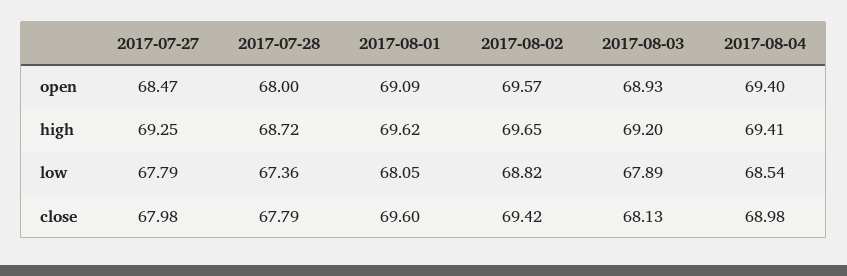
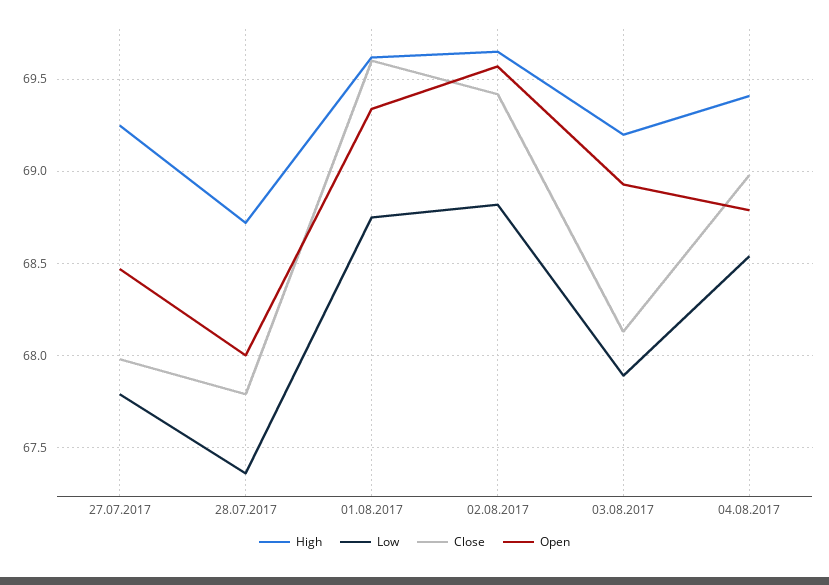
  {
    "open": {
      "2017-07-27": 68.47,
      "2017-07-28": 68,
-     "2017-08-01": 69.09,
+     "2017-08-01": 69.35,
      "2017-08-02": 69.57,
      "2017-08-03": 68.93,
-     "2017-08-04": 69.4
+     "2017-08-04": 68.8
    },
    "high": {
      "2017-07-27": 69.25,
      "2017-07-28": 68.72,
      "2017-08-01": 69.62,
      "2017-08-02": 69.65,
      "2017-08-03": 69.2,
      "2017-08-04": 69.41
    },
    "low": {
      "2017-07-27": 67.79,
      "2017-07-28": 67.36,
-     "2017-08-01": 68.05,
+     "2017-08-01": 68.75,
      "2017-08-02": 68.82,
      "2017-08-03": 67.89,
      "2017-08-04": 68.54
    },
    "close": {
      "2017-07-27": 67.98,
      "2017-07-28": 67.79,
      "2017-08-01": 69.6,
      "2017-08-02": 69.42,
      "2017-08-03": 68.13,
      "2017-08-04": 68.98
    }
  }

